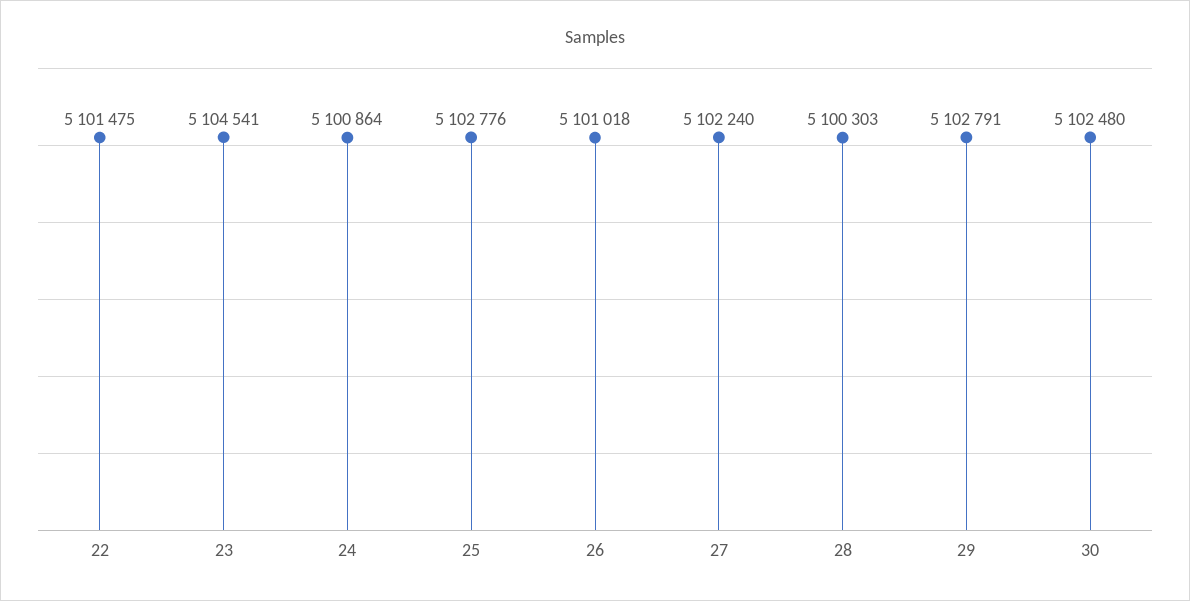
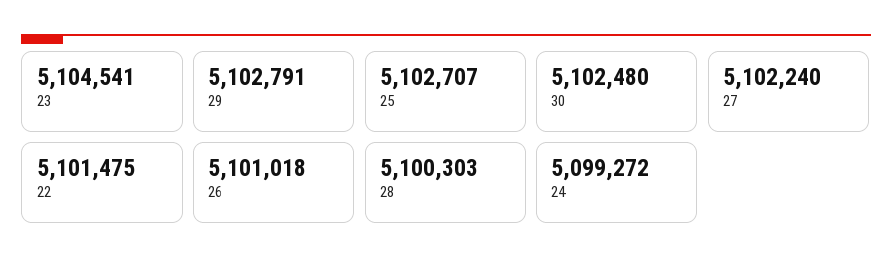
  {
    "22": 5101475,
    "23": 5104541,
-   "24": 5100864,
+   "24": 5099272,
-   "25": 5102776,
+   "25": 5102707,
    "26": 5101018,
    "27": 5102240,
    "28": 5100303,
    "29": 5102791,
    "30": 5102480
  }

